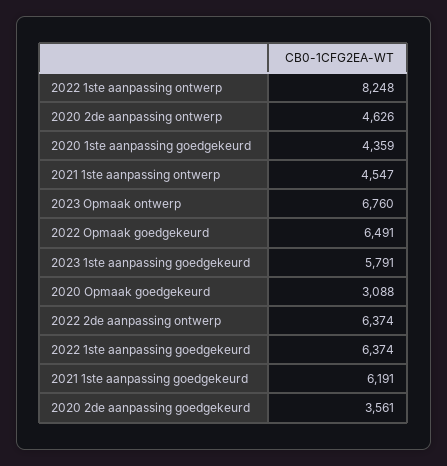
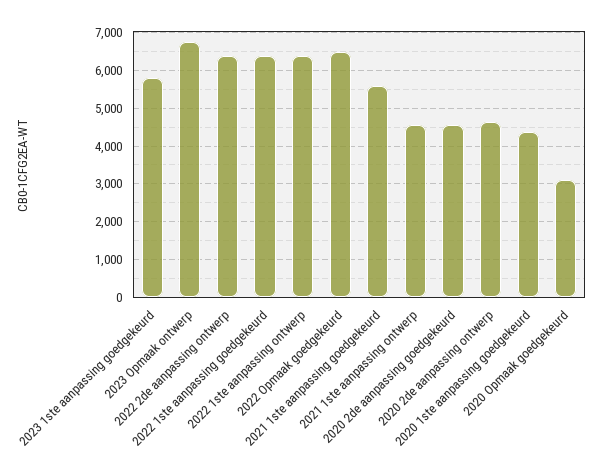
  {
-   "2022 1ste aanpassing ontwerp": 8248,
+   "2022 1ste aanpassing ontwerp": 6400,
    "2020 2de aanpassing ontwerp": 4626,
    "2020 1ste aanpassing goedgekeurd": 4359,
    "2021 1ste aanpassing ontwerp": 4547,
    "2023 Opmaak ontwerp": 6760,
    "2022 Opmaak goedgekeurd": 6491,
    "2023 1ste aanpassing goedgekeurd": 5791,
    "2020 Opmaak goedgekeurd": 3088,
    "2022 2de aanpassing ontwerp": 6374,
    "2022 1ste aanpassing goedgekeurd": 6374,
-   "2021 1ste aanpassing goedgekeurd": 6191,
+   "2021 1ste aanpassing goedgekeurd": 5600,
-   "2020 2de aanpassing goedgekeurd": 3561
+   "2020 2de aanpassing goedgekeurd": 4600
  }

